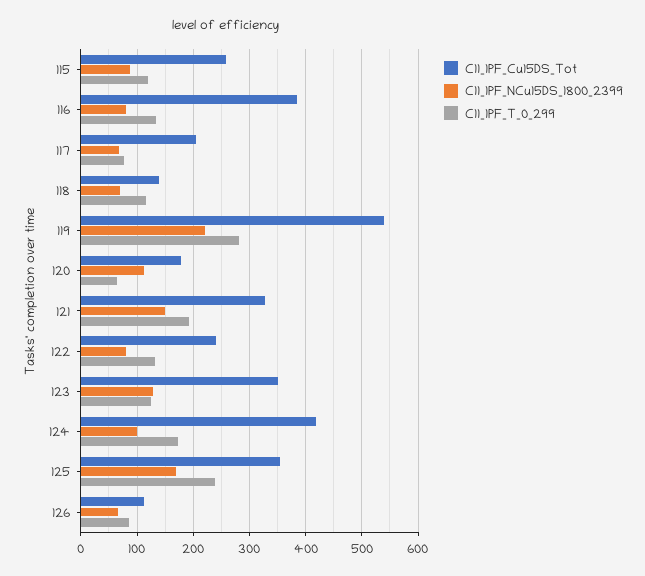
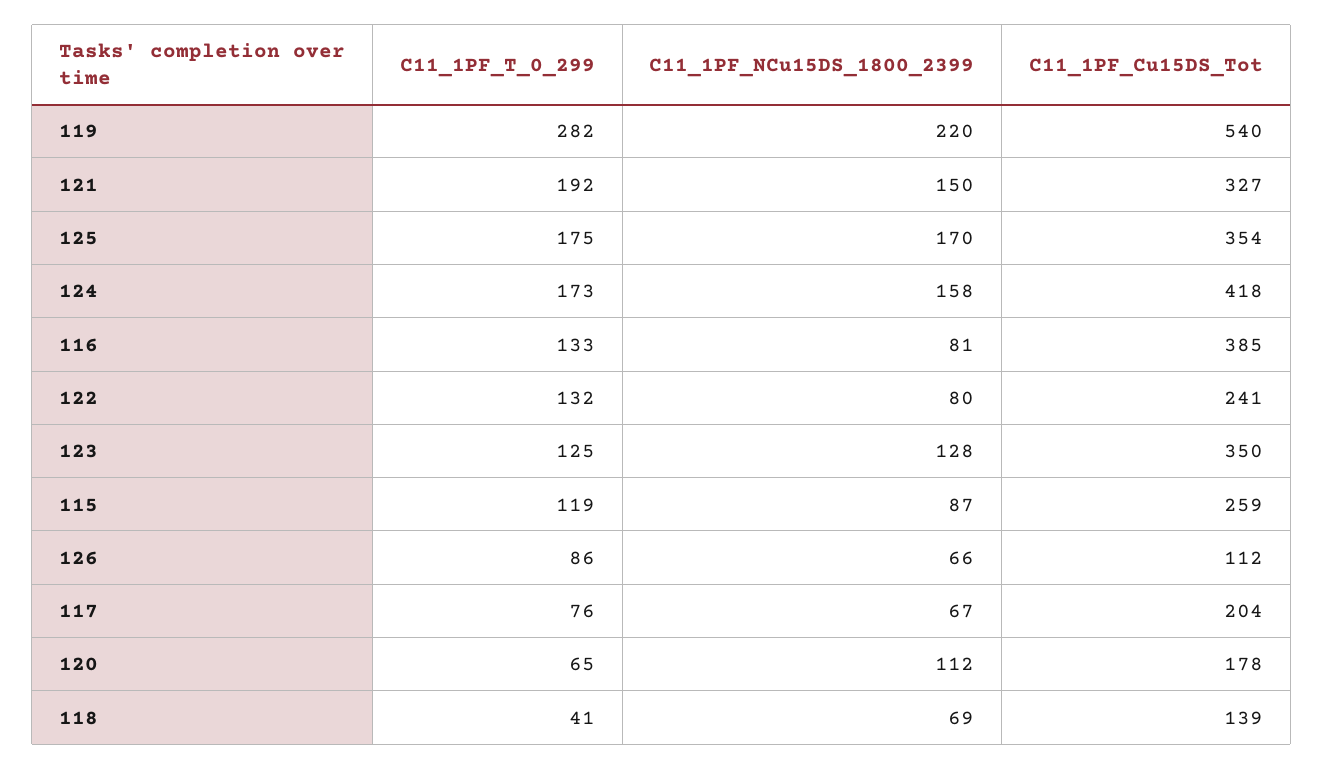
  {
    "C11_1PF_Cu15DS_Tot": {
      "115": 259,
      "116": 385,
      "117": 204,
      "118": 139,
      "119": 540,
      "120": 178,
      "121": 327,
      "122": 241,
      "123": 350,
      "124": 418,
      "125": 354,
      "126": 112
    },
    "C11_1PF_NCu15DS_1800_2399": {
      "115": 87,
      "116": 81,
      "117": 67,
      "118": 69,
      "119": 220,
      "120": 112,
      "121": 150,
      "122": 80,
      "123": 128,
-     "124": 100,
+     "124": 158,
      "125": 170,
      "126": 66
    },
    "C11_1PF_T_0_299": {
      "115": 119,
      "116": 133,
      "117": 76,
-     "118": 120,
+     "118": 41,
      "119": 282,
      "120": 65,
      "121": 192,
      "122": 132,
      "123": 125,
      "124": 173,
-     "125": 240,
+     "125": 175,
      "126": 86
    }
  }

